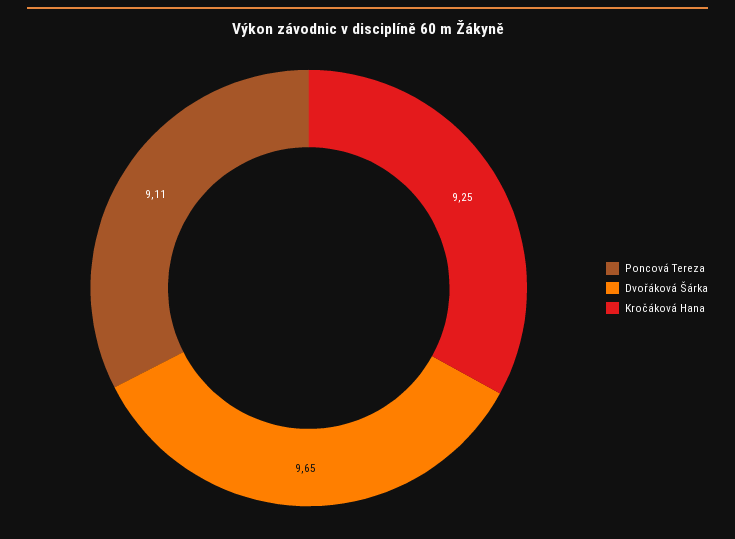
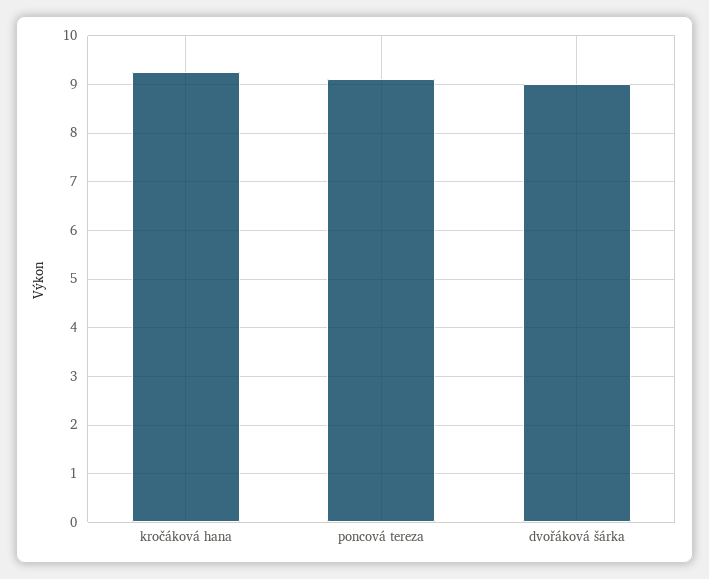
  {
    "Poncová Tereza": 9.11,
-   "Dvořáková Šárka": 9.65,
+   "Dvořáková Šárka": 9,
    "Kročáková Hana": 9.25
  }

